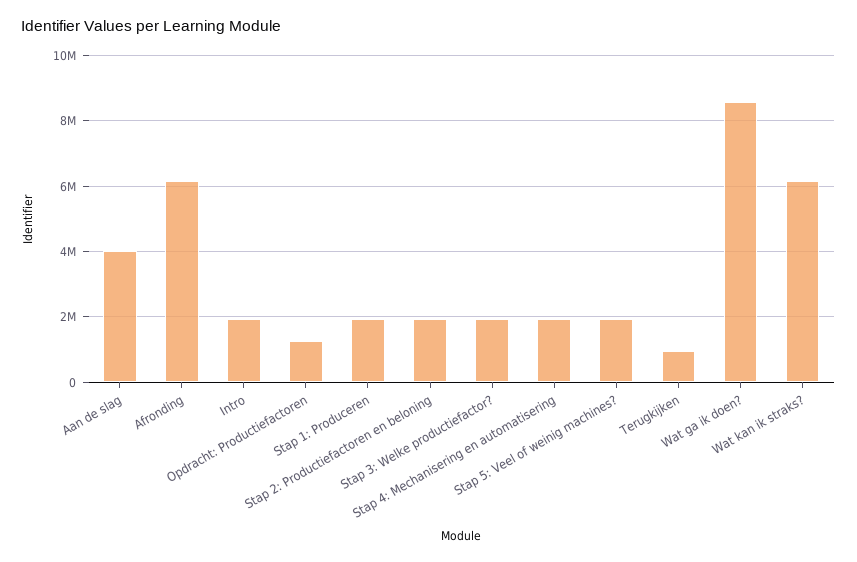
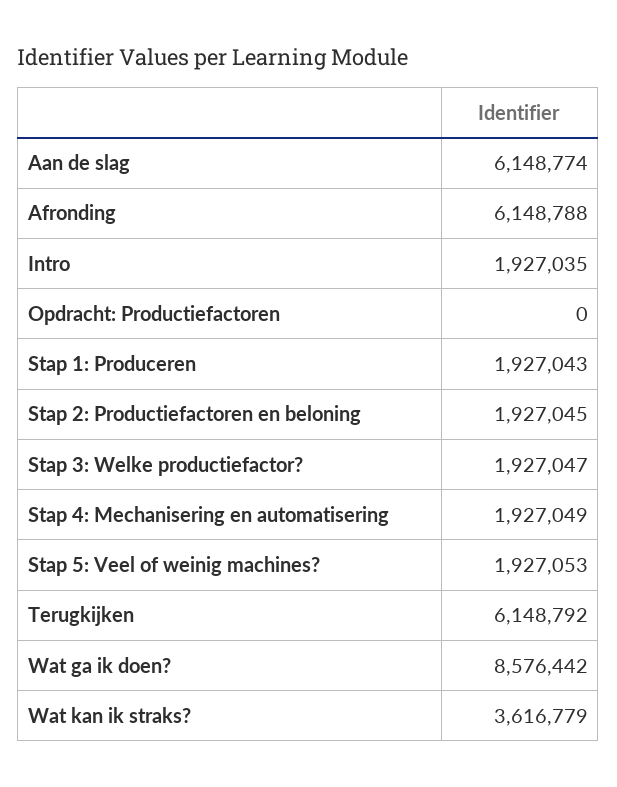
  {
-   "Aan de slag": 4000000,
+   "Aan de slag": 6148774,
    "Afronding": 6148788,
    "Intro": 1927035,
-   "Opdracht: Productiefactoren": 1200000,
+   "Opdracht: Productiefactoren": 0,
    "Stap 1: Produceren": 1927043,
    "Stap 2: Productiefactoren en beloning": 1927045,
    "Stap 3: Welke productiefactor?": 1927047,
    "Stap 4: Mechanisering en automatisering": 1927049,
    "Stap 5: Veel of weinig machines?": 1927053,
-   "Terugkijken": 1000000,
+   "Terugkijken": 6148792,
    "Wat ga ik doen?": 8576442,
-   "Wat kan ik straks?": 6200000
+   "Wat kan ik straks?": 3616779
  }

